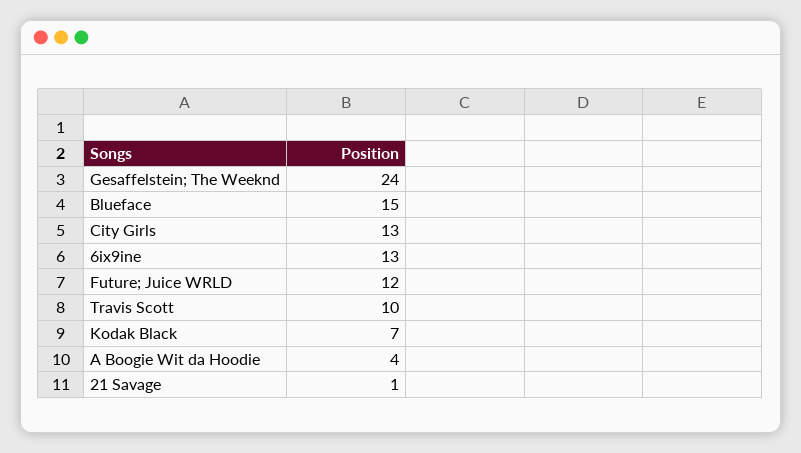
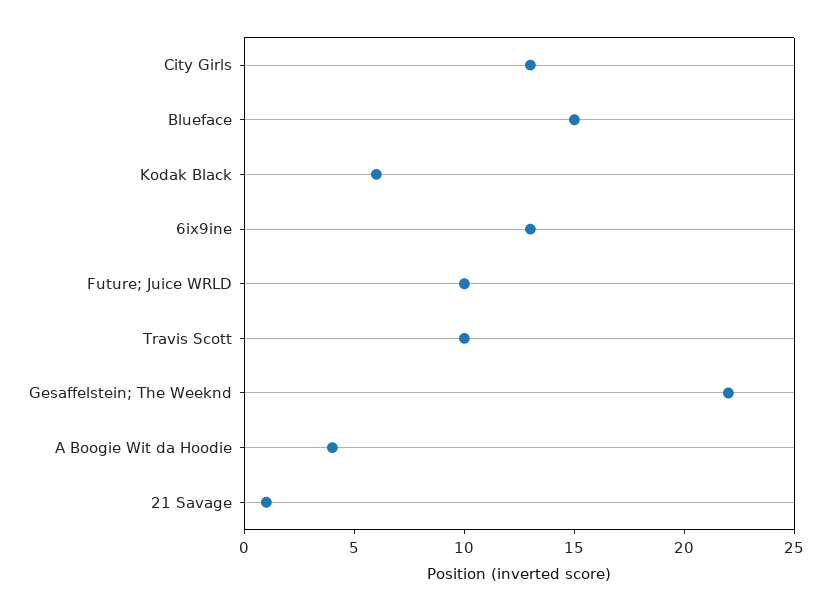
  {
-   "Gesaffelstein; The Weeknd": 24,
+   "Gesaffelstein; The Weeknd": 22,
    "Blueface": 15,
    "City Girls": 13,
    "6ix9ine": 13,
-   "Future; Juice WRLD": 12,
+   "Future; Juice WRLD": 10,
    "Travis Scott": 10,
-   "Kodak Black": 7,
+   "Kodak Black": 6,
    "A Boogie Wit da Hoodie": 4,
    "21 Savage": 1
  }

